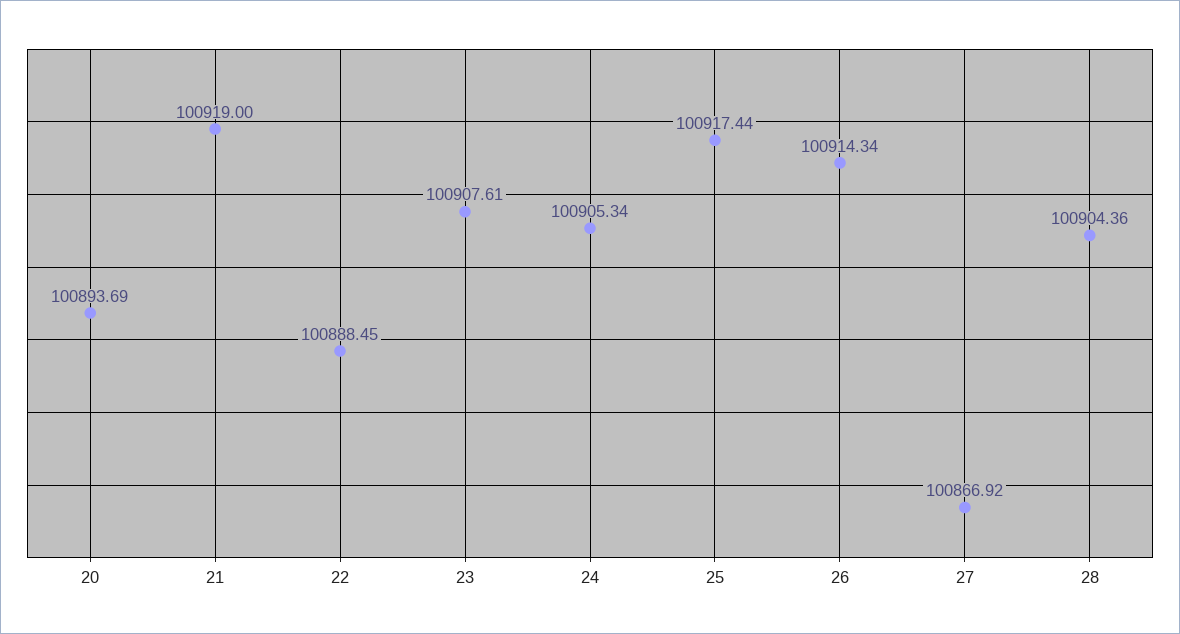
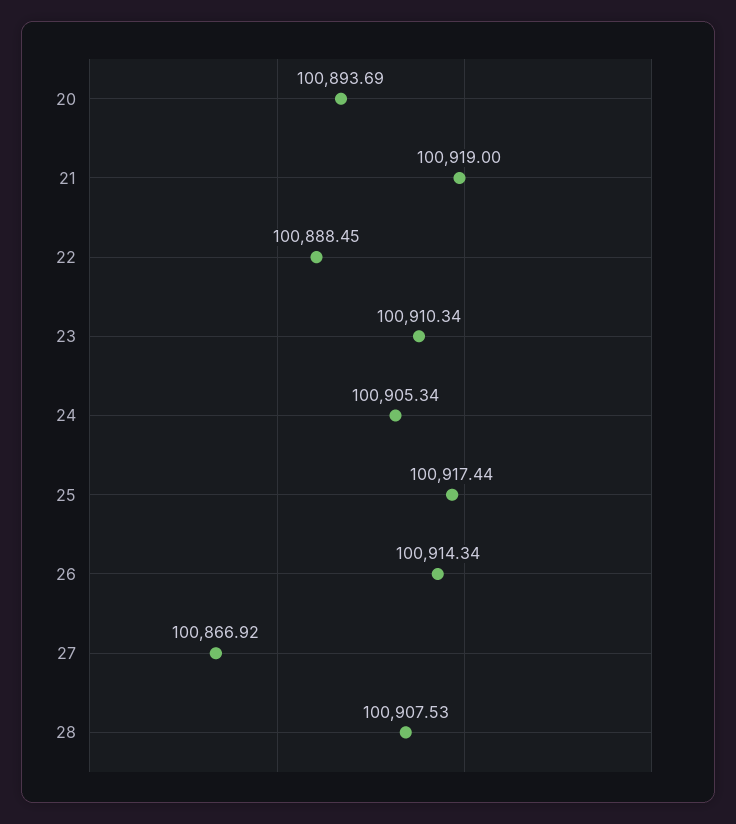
  {
    "20": 100893.69,
    "21": 100919,
    "22": 100888.45,
-   "23": 100907.61,
+   "23": 100910.34,
    "24": 100905.34,
    "25": 100917.44,
    "26": 100914.34,
    "27": 100866.92,
-   "28": 100904.36
+   "28": 100907.53
  }

